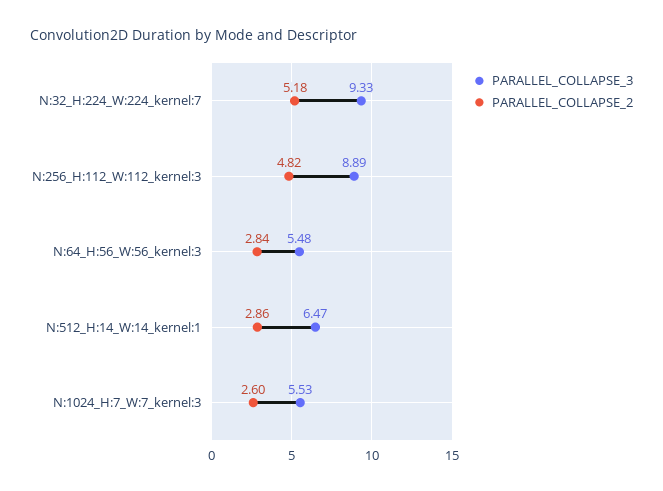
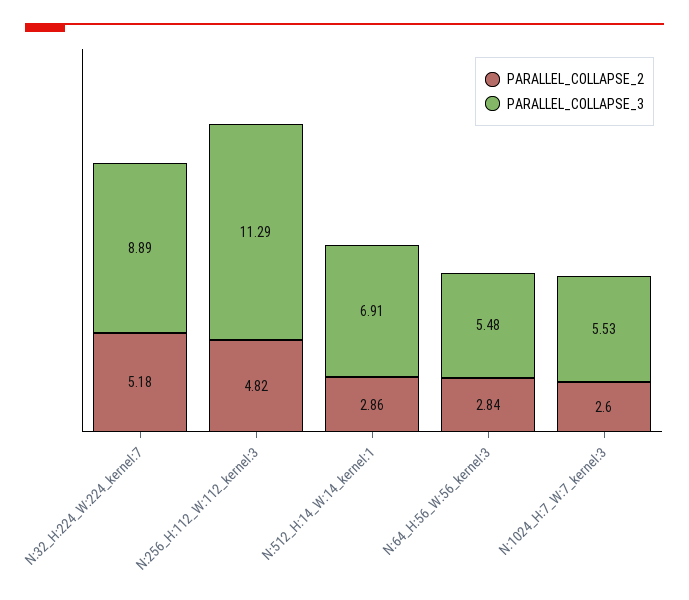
  {
    "PARALLEL_COLLAPSE_3": {
-     "N:32_H:224_W:224_kernel:7": 9.33,
+     "N:32_H:224_W:224_kernel:7": 8.89,
-     "N:256_H:112_W:112_kernel:3": 8.89,
+     "N:256_H:112_W:112_kernel:3": 11.29,
      "N:64_H:56_W:56_kernel:3": 5.48,
-     "N:512_H:14_W:14_kernel:1": 6.47,
+     "N:512_H:14_W:14_kernel:1": 6.91,
      "N:1024_H:7_W:7_kernel:3": 5.53
    },
    "PARALLEL_COLLAPSE_2": {
      "N:32_H:224_W:224_kernel:7": 5.18,
      "N:256_H:112_W:112_kernel:3": 4.82,
      "N:64_H:56_W:56_kernel:3": 2.84,
      "N:512_H:14_W:14_kernel:1": 2.86,
      "N:1024_H:7_W:7_kernel:3": 2.6
    }
  }

